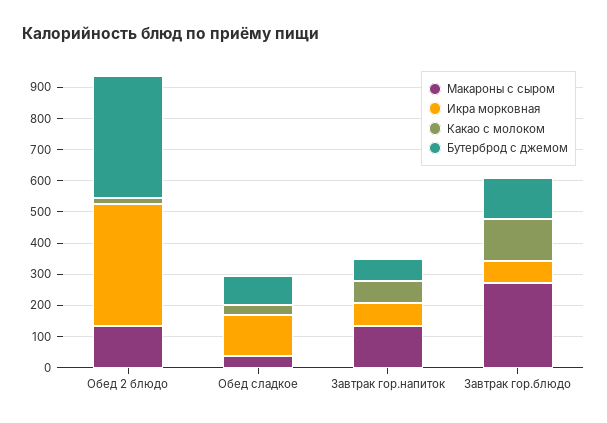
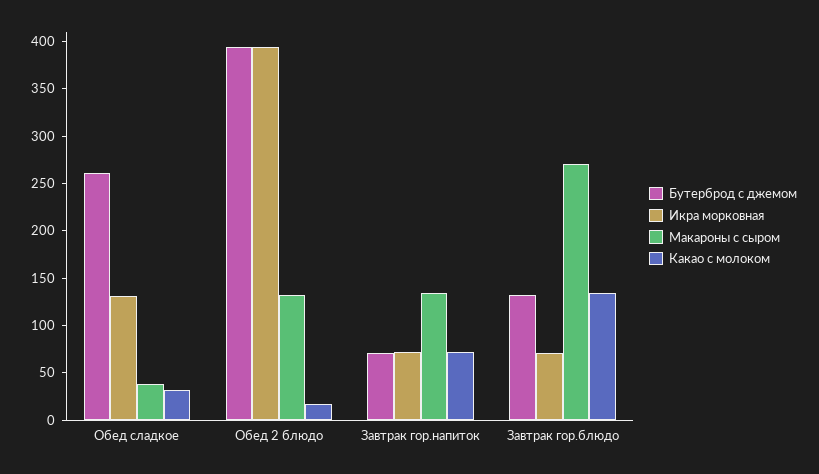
  {
    "Макароны с сыром": {
      "Обед 2 блюдо": 130,
      "Обед сладкое": 40,
      "Завтрак гор.напиток": 130,
      "Завтрак гор.блюдо": 270
    },
    "Икра морковная": {
      "Обед 2 блюдо": 390,
      "Обед сладкое": 130,
      "Завтрак гор.напиток": 70,
      "Завтрак гор.блюдо": 70
    },
    "Какао с молоком": {
      "Обед 2 блюдо": 20,
      "Обед сладкое": 30,
      "Завтрак гор.напиток": 70,
      "Завтрак гор.блюдо": 130
    },
    "Бутерброд с джемом": {
      "Обед 2 блюдо": 390,
-     "Обед сладкое": 100,
+     "Обед сладкое": 260,
      "Завтрак гор.напиток": 70,
      "Завтрак гор.блюдо": 130
    }
  }

